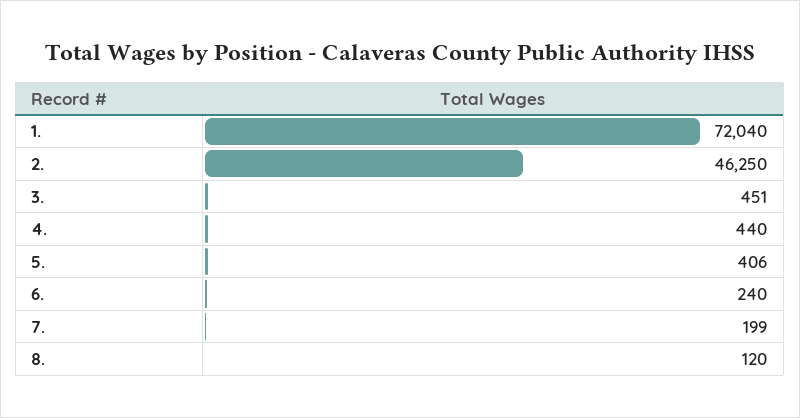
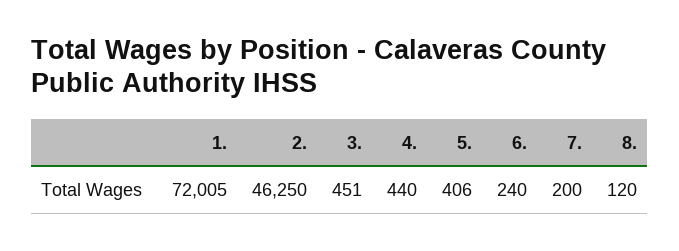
  {
-   "1.": 72040,
+   "1.": 72005,
    "2.": 46250,
    "3.": 451,
    "4.": 440,
    "5.": 406,
    "6.": 240,
-   "7.": 199,
+   "7.": 200,
    "8.": 120
  }

